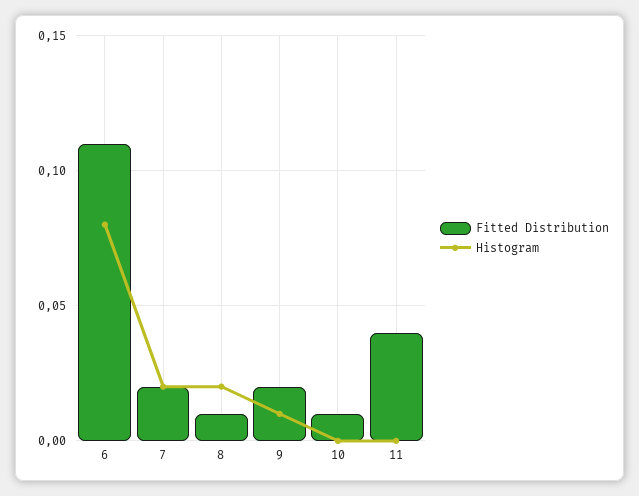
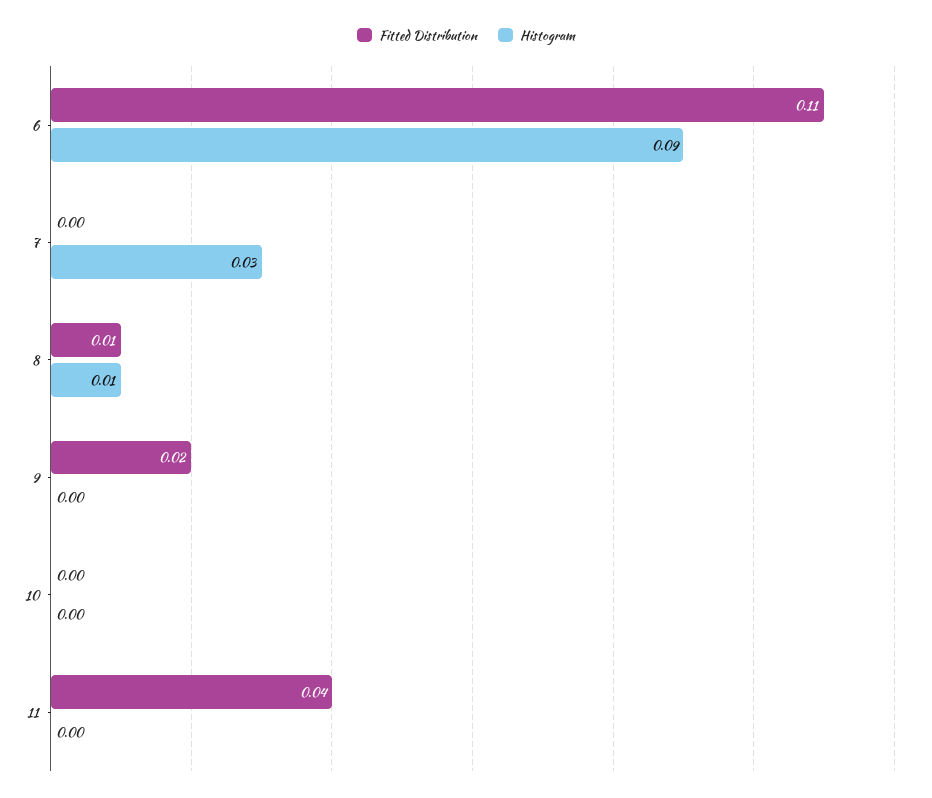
  {
    "Fitted Distribution": {
      "6": 0.11,
-     "7": 0.02,
+     "7": 0,
      "8": 0.01,
      "9": 0.02,
-     "10": 0.01,
+     "10": 0,
      "11": 0.04
    },
    "Histogram": {
-     "6": 0.08,
+     "6": 0.09,
-     "7": 0.02,
+     "7": 0.03,
-     "8": 0.02,
+     "8": 0.01,
-     "9": 0.01,
+     "9": 0,
      "10": 0,
      "11": 0
    }
  }

